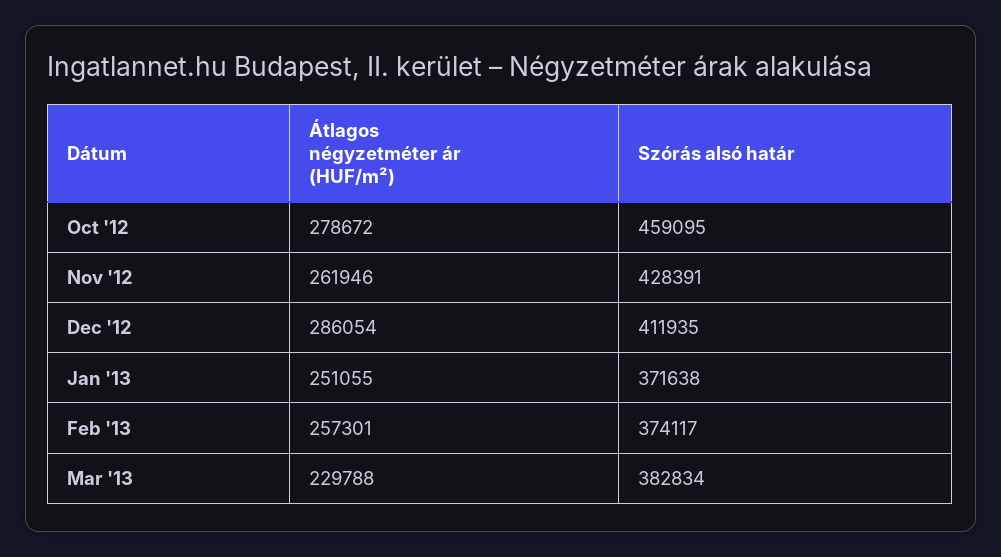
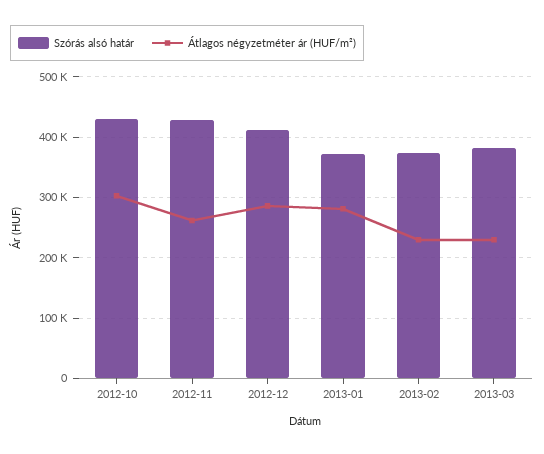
  {
    "Átlagos négyzetméter ár (HUF/m²)": {
-     "Oct '12": 278672,
+     "Oct '12": 300000,
      "Nov '12": 261946,
      "Dec '12": 286054,
-     "Jan '13": 251055,
+     "Jan '13": 280000,
-     "Feb '13": 257301,
+     "Feb '13": 230000,
      "Mar '13": 229788
    },
    "Szórás alsó határ": {
-     "Oct '12": 459095,
+     "Oct '12": 430000,
      "Nov '12": 428391,
      "Dec '12": 411935,
      "Jan '13": 371638,
      "Feb '13": 374117,
      "Mar '13": 382834
    }
  }

